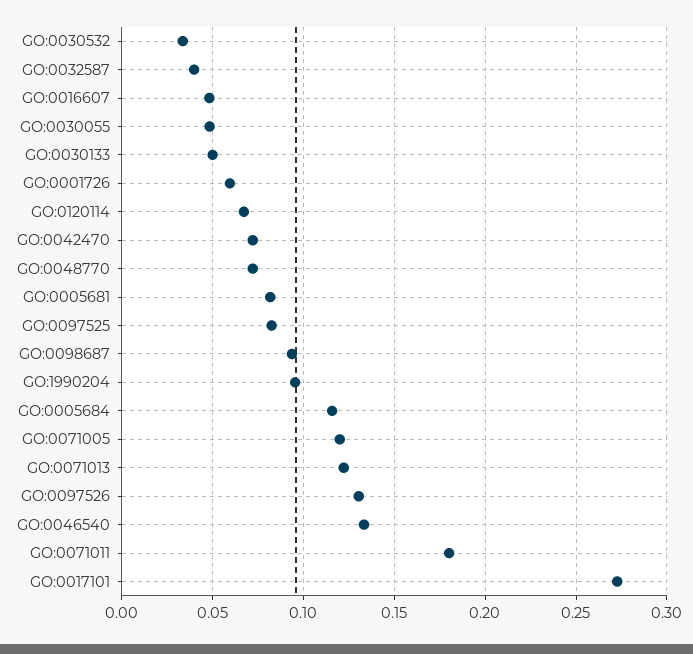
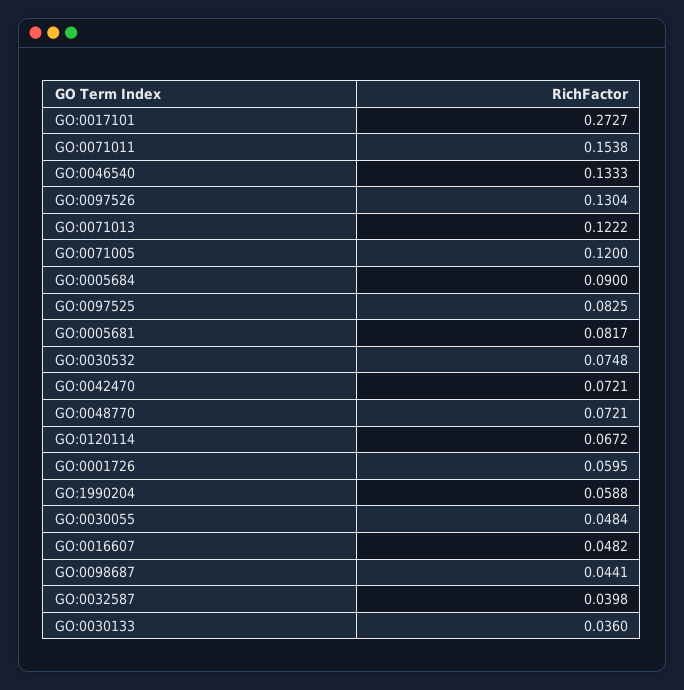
  {
-   "GO:0030532": 0.035,
+   "GO:0030532": 0.0748,
    "GO:0032587": 0.0398,
    "GO:0016607": 0.0482,
    "GO:0030055": 0.0484,
-   "GO:0030133": 0.05,
+   "GO:0030133": 0.036,
    "GO:0001726": 0.0595,
    "GO:0120114": 0.0672,
    "GO:0042470": 0.0721,
    "GO:0048770": 0.0721,
    "GO:0005681": 0.0817,
    "GO:0097525": 0.0825,
-   "GO:0098687": 0.095,
+   "GO:0098687": 0.0441,
-   "GO:1990204": 0.095,
+   "GO:1990204": 0.0588,
-   "GO:0005684": 0.115,
+   "GO:0005684": 0.09,
    "GO:0071005": 0.12,
    "GO:0071013": 0.1222,
    "GO:0097526": 0.1304,
    "GO:0046540": 0.1333,
-   "GO:0071011": 0.18,
+   "GO:0071011": 0.1538,
    "GO:0017101": 0.2727
  }

